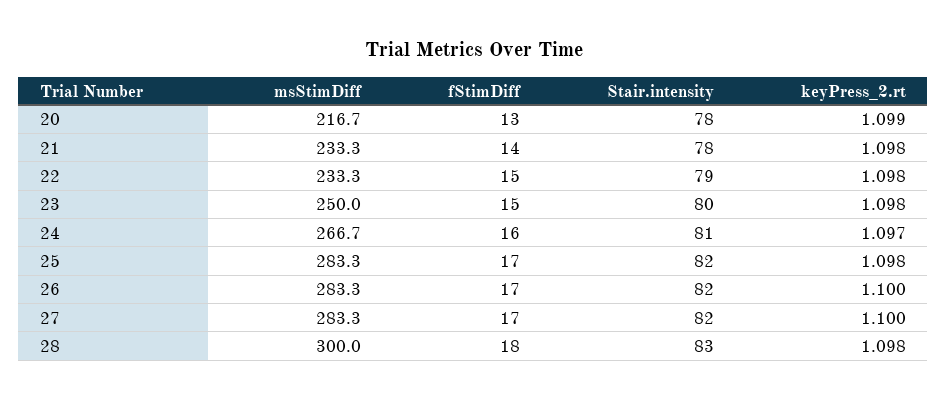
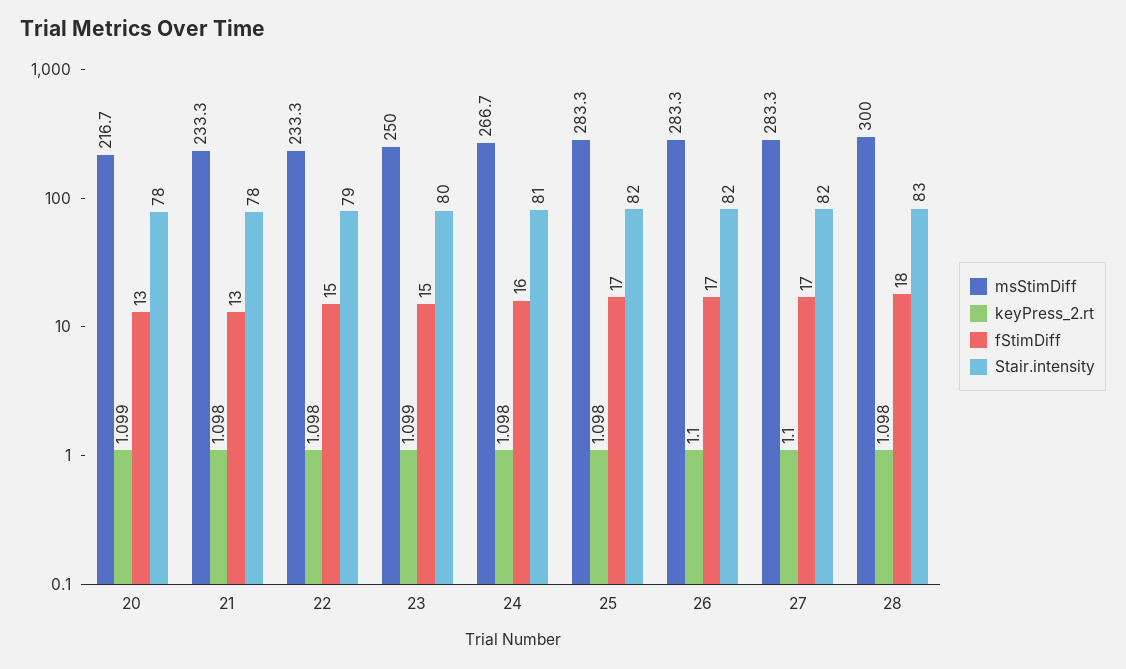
  {
    "msStimDiff": {
      "20": 216.7,
      "21": 233.3,
      "22": 233.3,
      "23": 250,
      "24": 266.7,
      "25": 283.3,
      "26": 283.3,
      "27": 283.3,
      "28": 300
    },
    "fStimDiff": {
      "20": 13,
-     "21": 14,
+     "21": 13,
      "22": 15,
      "23": 15,
      "24": 16,
      "25": 17,
      "26": 17,
      "27": 17,
      "28": 18
    },
    "Stair.intensity": {
      "20": 78,
      "21": 78,
      "22": 79,
      "23": 80,
      "24": 81,
      "25": 82,
      "26": 82,
      "27": 82,
      "28": 83
    },
    "keyPress_2.rt": {
      "20": 1.099,
      "21": 1.098,
      "22": 1.098,
-     "23": 1.098,
+     "23": 1.099,
-     "24": 1.097,
+     "24": 1.098,
      "25": 1.098,
      "26": 1.1,
      "27": 1.1,
      "28": 1.098
    }
  }

